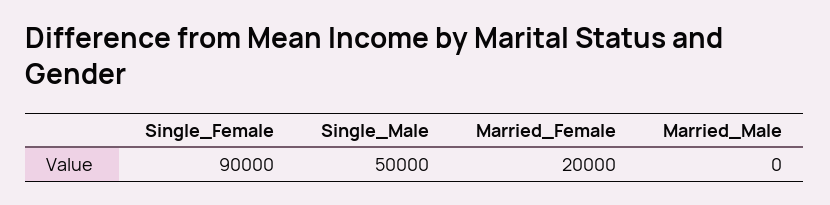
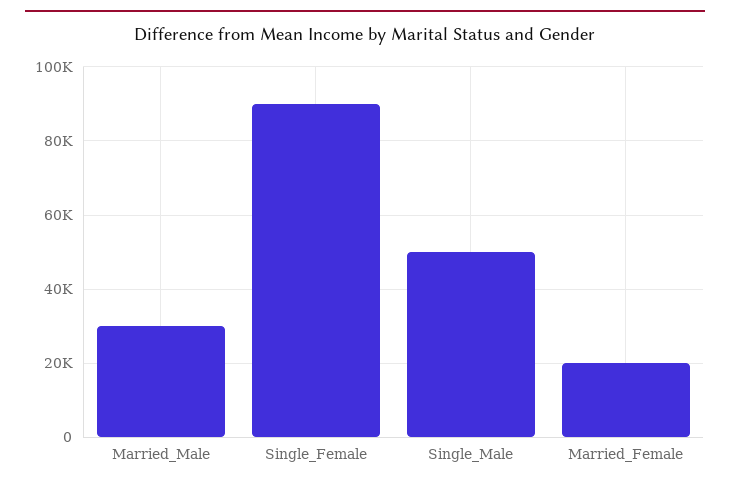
  {
    "Single_Female": 90000,
    "Single_Male": 50000,
    "Married_Female": 20000,
-   "Married_Male": 0
+   "Married_Male": 30000
  }

